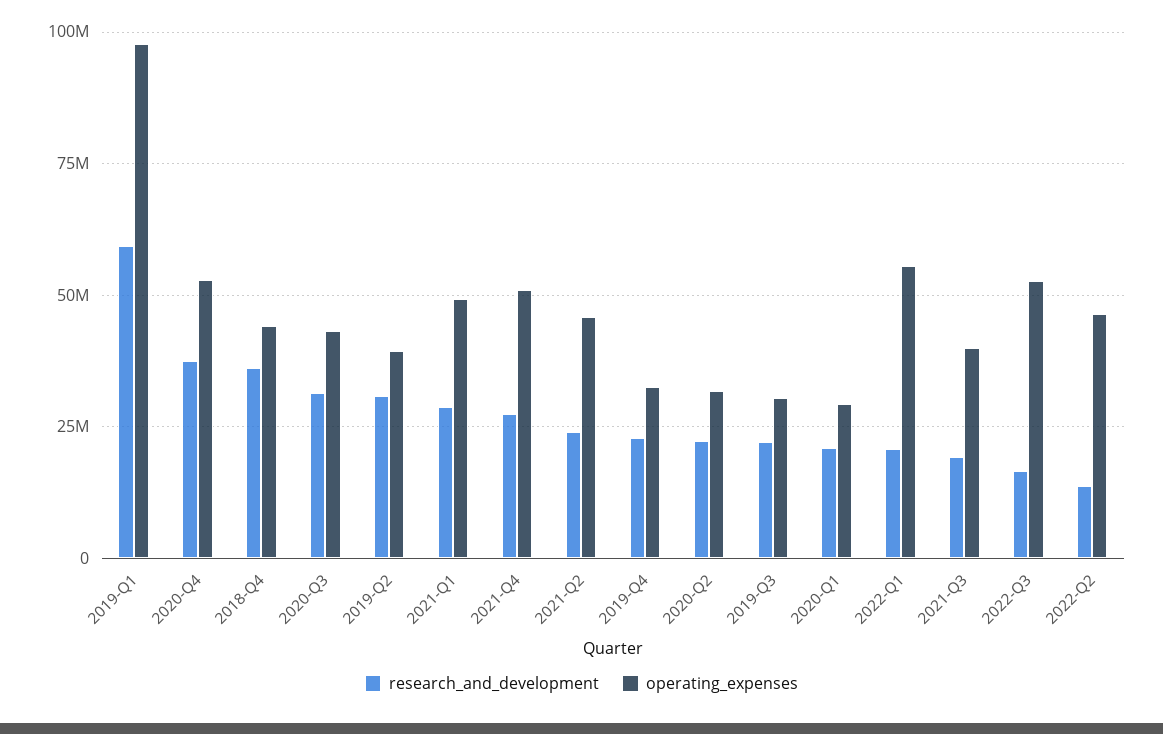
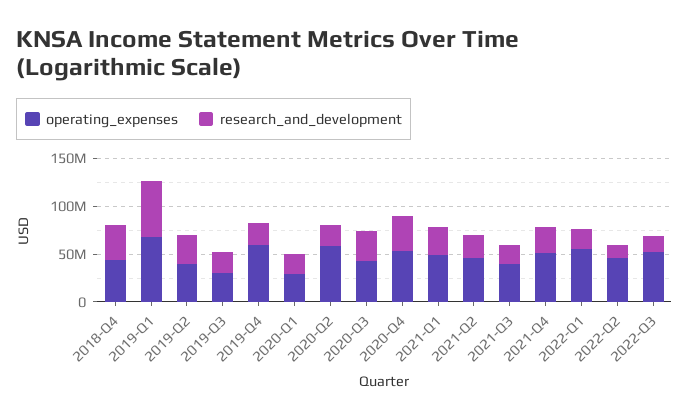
  {
    "research_and_development": {
      "2019-Q1": 60000000,
      "2020-Q4": 37500000,
      "2018-Q4": 35000000,
      "2020-Q3": 32500000,
      "2019-Q2": 30000000,
      "2021-Q1": 27500000,
      "2021-Q4": 27500000,
      "2021-Q2": 25000000,
      "2019-Q4": 22500000,
      "2020-Q2": 22500000,
      "2019-Q3": 22500000,
      "2020-Q1": 20000000,
      "2022-Q1": 20000000,
      "2021-Q3": 20000000,
      "2022-Q3": 17500000,
      "2022-Q2": 15000000
    },
    "operating_expenses": {
-     "2019-Q1": 97500000,
+     "2019-Q1": 70000000,
      "2020-Q4": 52500000,
      "2018-Q4": 45000000,
      "2020-Q3": 42500000,
      "2019-Q2": 40000000,
      "2021-Q1": 50000000,
      "2021-Q4": 50000000,
      "2021-Q2": 45000000,
-     "2019-Q4": 32500000,
+     "2019-Q4": 60000000,
-     "2020-Q2": 32500000,
+     "2020-Q2": 60000000,
      "2019-Q3": 30000000,
      "2020-Q1": 30000000,
      "2022-Q1": 55000000,
      "2021-Q3": 40000000,
      "2022-Q3": 52500000,
      "2022-Q2": 47500000
    }
  }

